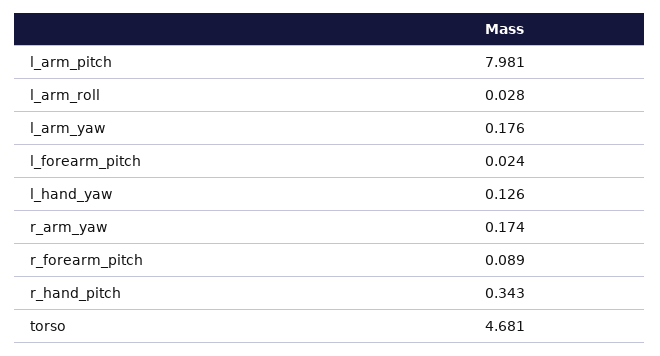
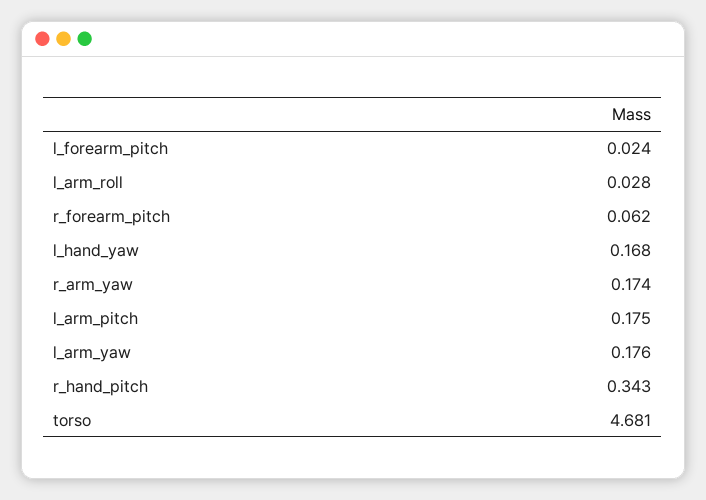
  {
-   "l_arm_pitch": 7.981,
+   "l_arm_pitch": 0.175,
    "l_arm_roll": 0.028,
    "l_arm_yaw": 0.176,
    "l_forearm_pitch": 0.024,
-   "l_hand_yaw": 0.126,
+   "l_hand_yaw": 0.168,
    "r_arm_yaw": 0.174,
-   "r_forearm_pitch": 0.089,
+   "r_forearm_pitch": 0.062,
    "r_hand_pitch": 0.343,
    "torso": 4.681
  }

